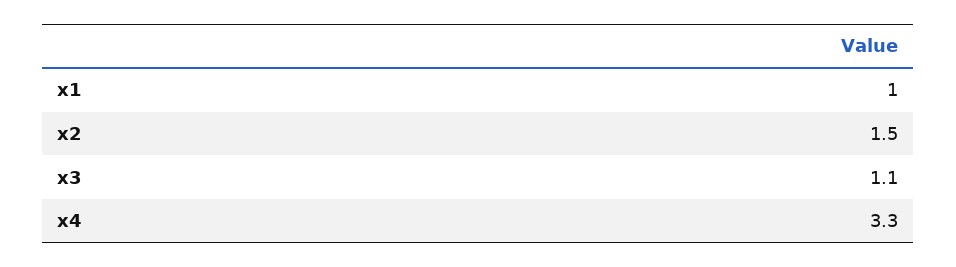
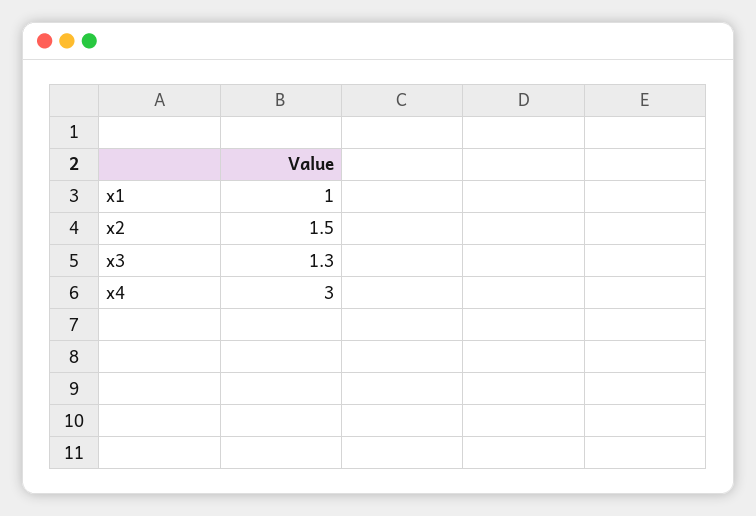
  {
    "x1": 1,
    "x2": 1.5,
-   "x3": 1.1,
+   "x3": 1.3,
-   "x4": 3.3
+   "x4": 3
  }

